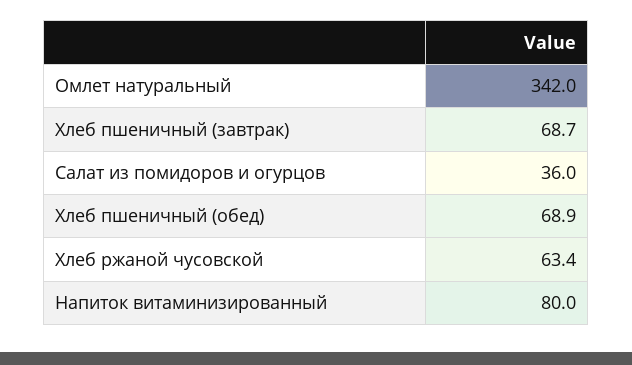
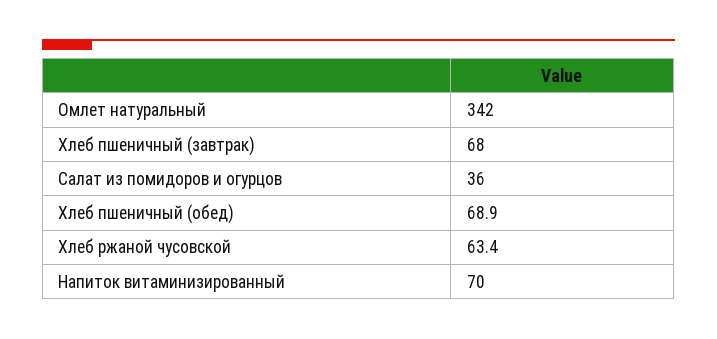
  {
    "Омлет натуральный": 342,
-   "Хлеб пшеничный (завтрак)": 68.7,
+   "Хлеб пшеничный (завтрак)": 68,
    "Салат из помидоров и огурцов": 36,
    "Хлеб пшеничный (обед)": 68.9,
    "Хлеб ржаной чусовской": 63.4,
-   "Напиток витаминизированный": 80
+   "Напиток витаминизированный": 70
  }

